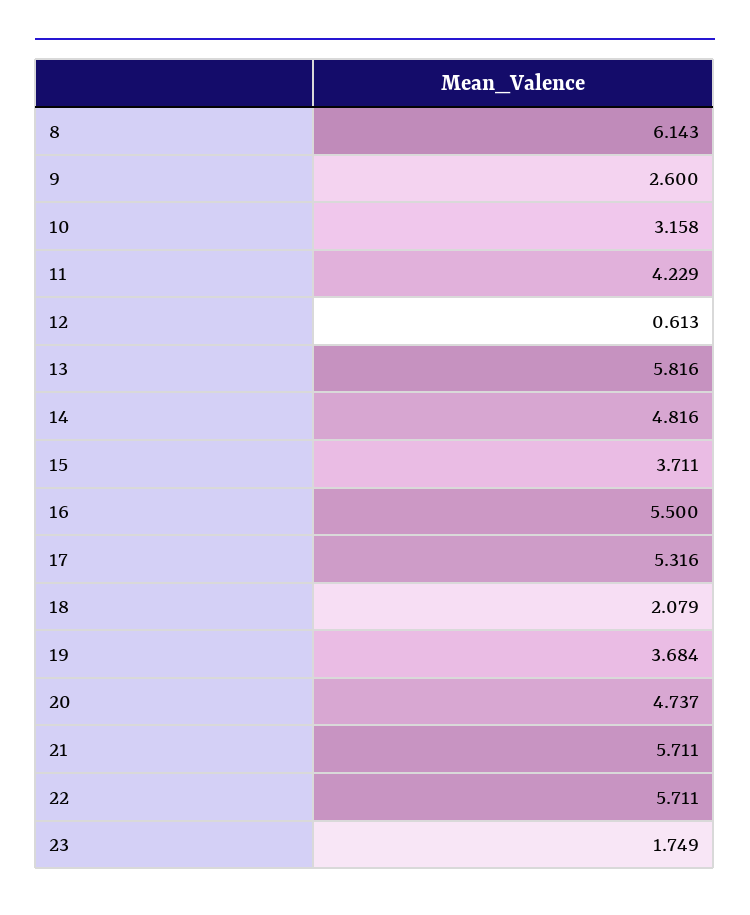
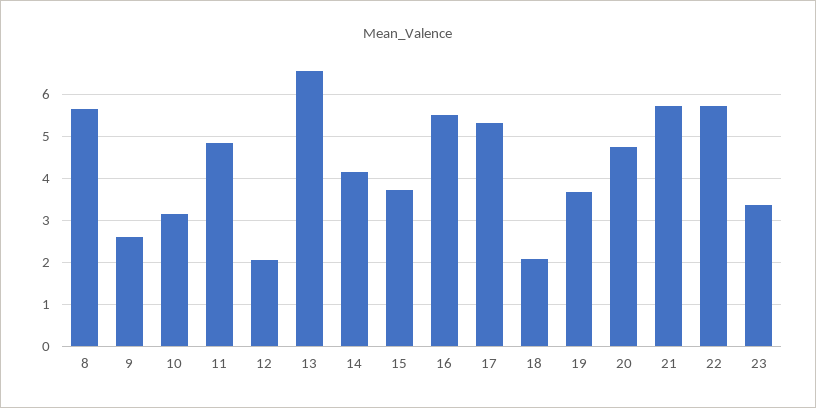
  {
-   "8": 6.143,
+   "8": 5.6,
    "9": 2.6,
    "10": 3.158,
-   "11": 4.229,
+   "11": 4.8,
-   "12": 0.613,
+   "12": 2,
-   "13": 5.816,
+   "13": 6.6,
-   "14": 4.816,
+   "14": 4.2,
    "15": 3.711,
    "16": 5.5,
    "17": 5.316,
    "18": 2.079,
    "19": 3.684,
    "20": 4.737,
    "21": 5.711,
    "22": 5.711,
-   "23": 1.749
+   "23": 3.4
  }

